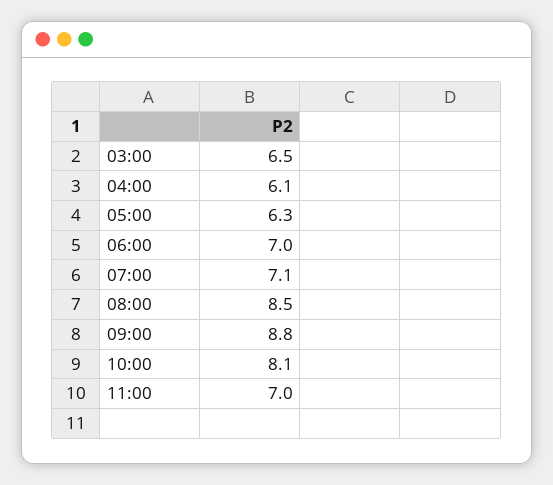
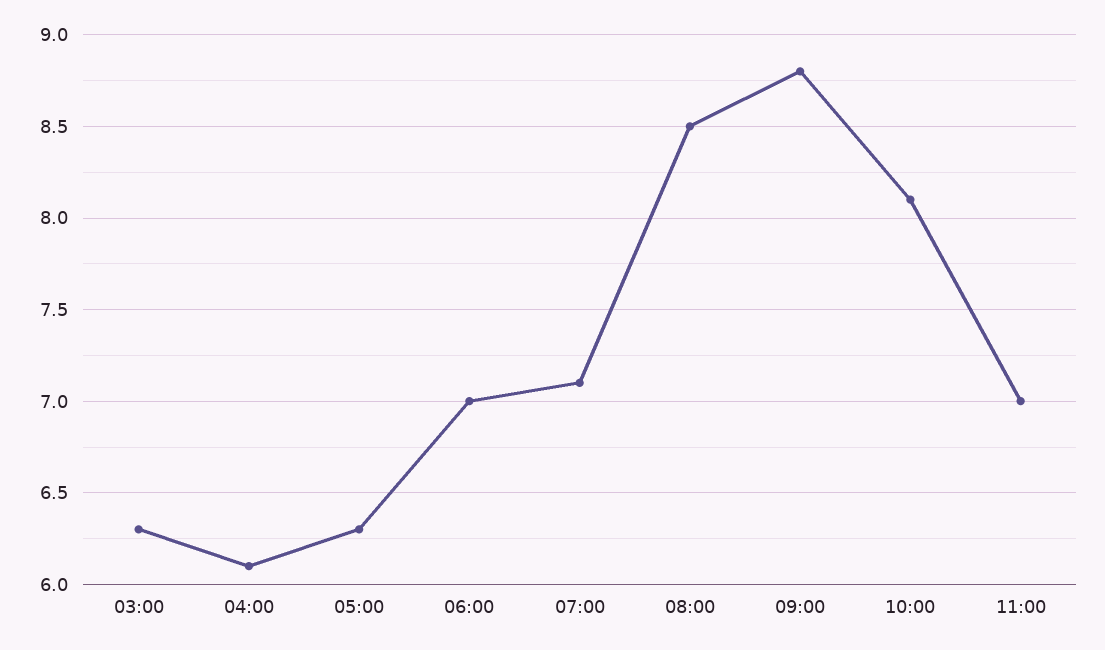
  {
-   "03:00": 6.5,
+   "03:00": 6.3,
    "04:00": 6.1,
    "05:00": 6.3,
    "06:00": 7,
    "07:00": 7.1,
    "08:00": 8.5,
    "09:00": 8.8,
    "10:00": 8.1,
    "11:00": 7
  }

